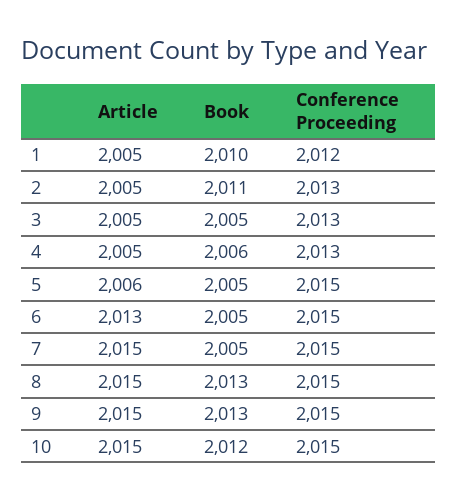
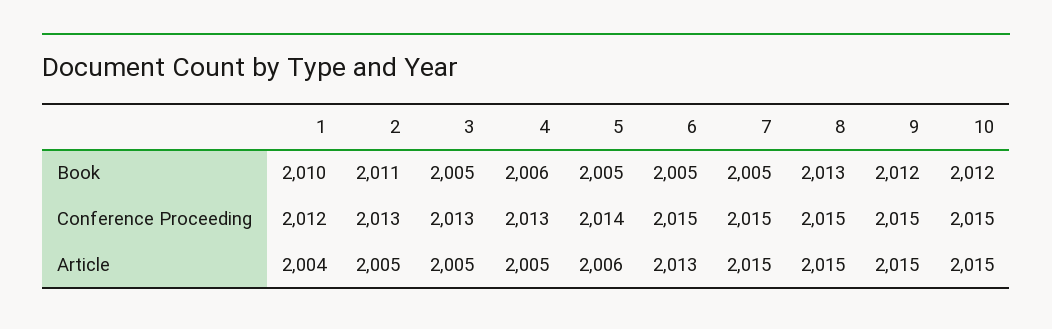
  {
    "Article": {
-     "1": 2005,
+     "1": 2004,
      "2": 2005,
      "3": 2005,
      "4": 2005,
      "5": 2006,
      "6": 2013,
      "7": 2015,
      "8": 2015,
      "9": 2015,
      "10": 2015
    },
    "Book": {
      "1": 2010,
      "2": 2011,
      "3": 2005,
      "4": 2006,
      "5": 2005,
      "6": 2005,
      "7": 2005,
      "8": 2013,
-     "9": 2013,
+     "9": 2012,
      "10": 2012
    },
    "Conference Proceeding": {
      "1": 2012,
      "2": 2013,
      "3": 2013,
      "4": 2013,
-     "5": 2015,
+     "5": 2014,
      "6": 2015,
      "7": 2015,
      "8": 2015,
      "9": 2015,
      "10": 2015
    }
  }

